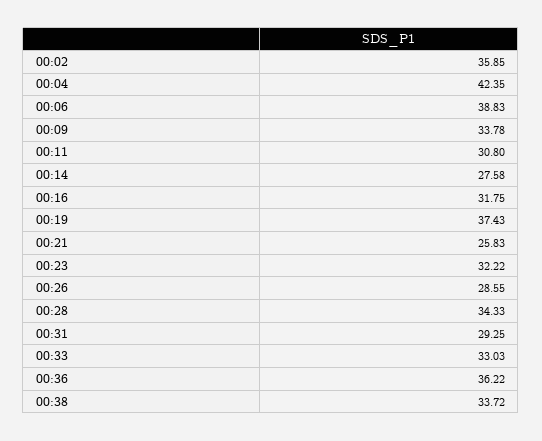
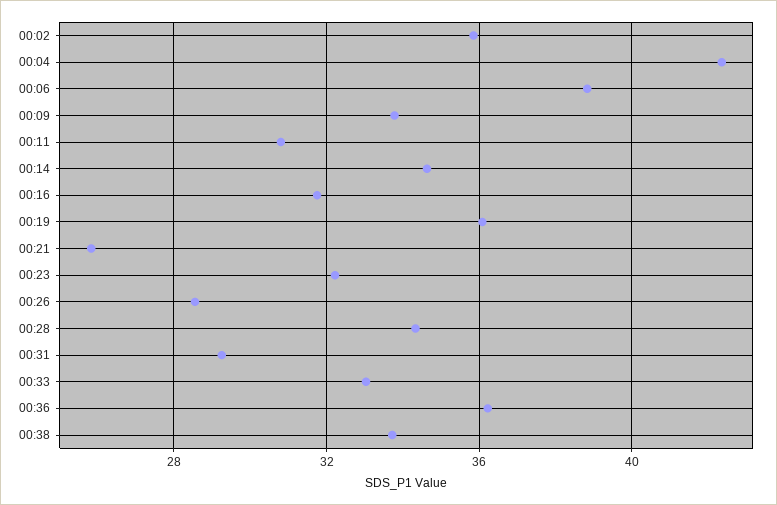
  {
    "00:02": 35.85,
    "00:04": 42.35,
    "00:06": 38.83,
    "00:09": 33.78,
    "00:11": 30.8,
-   "00:14": 27.58,
+   "00:14": 34.5,
    "00:16": 31.75,
-   "00:19": 37.43,
+   "00:19": 36,
    "00:21": 25.83,
    "00:23": 32.22,
    "00:26": 28.55,
    "00:28": 34.33,
    "00:31": 29.25,
    "00:33": 33.03,
    "00:36": 36.22,
    "00:38": 33.72
  }

